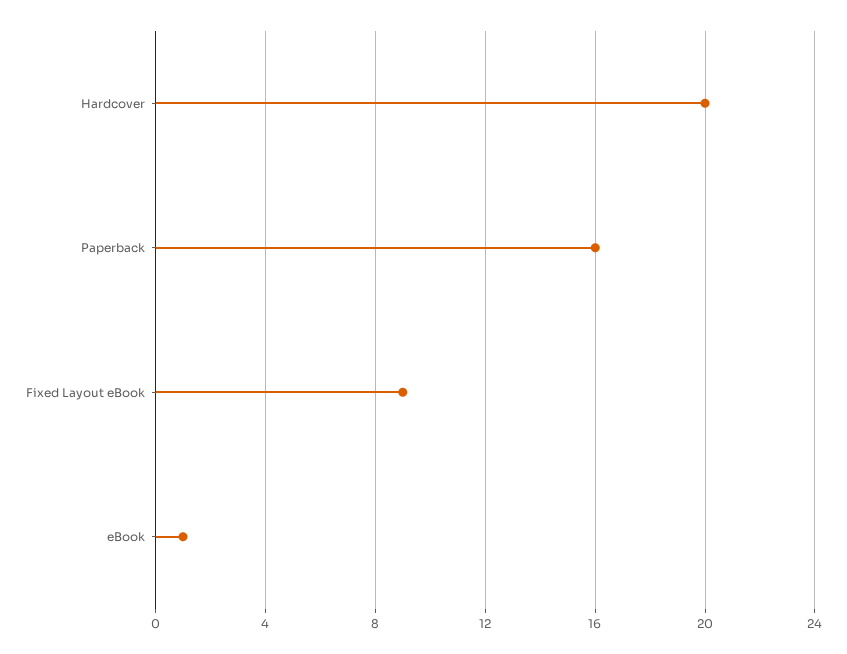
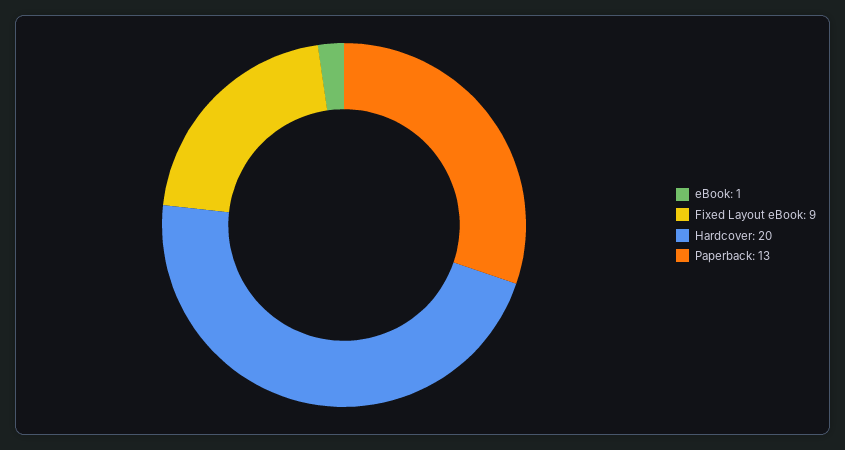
  {
    "Hardcover": 20,
-   "Paperback": 16,
+   "Paperback": 13,
    "Fixed Layout eBook": 9,
    "eBook": 1
  }

